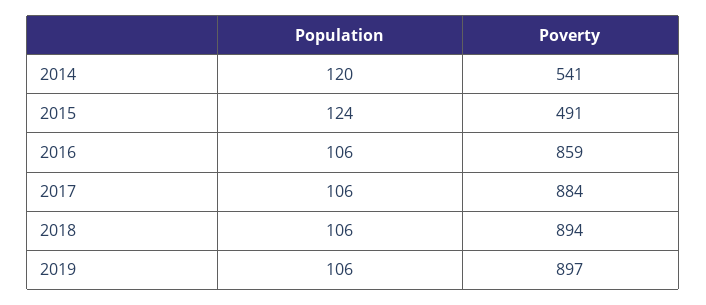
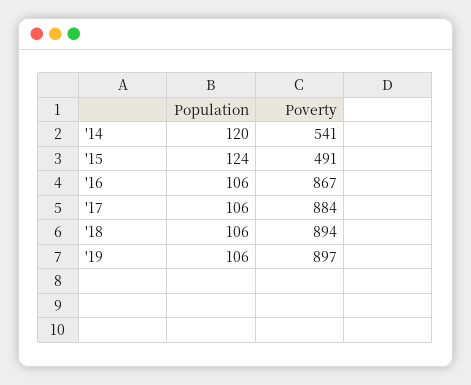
  {
    "Population": {
      "2014": 120,
      "2015": 124,
      "2016": 106,
      "2017": 106,
      "2018": 106,
      "2019": 106
    },
    "Poverty": {
      "2014": 541,
      "2015": 491,
-     "2016": 859,
+     "2016": 867,
      "2017": 884,
      "2018": 894,
      "2019": 897
    }
  }

